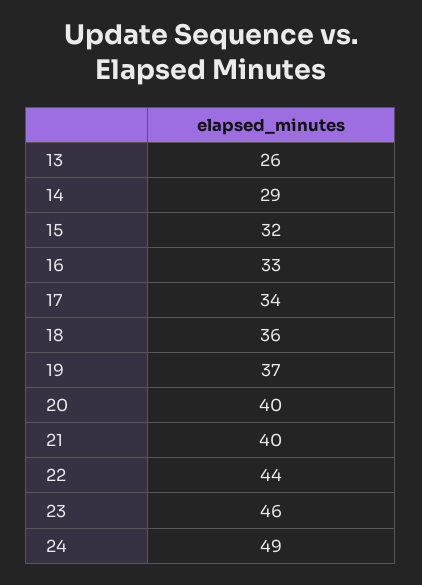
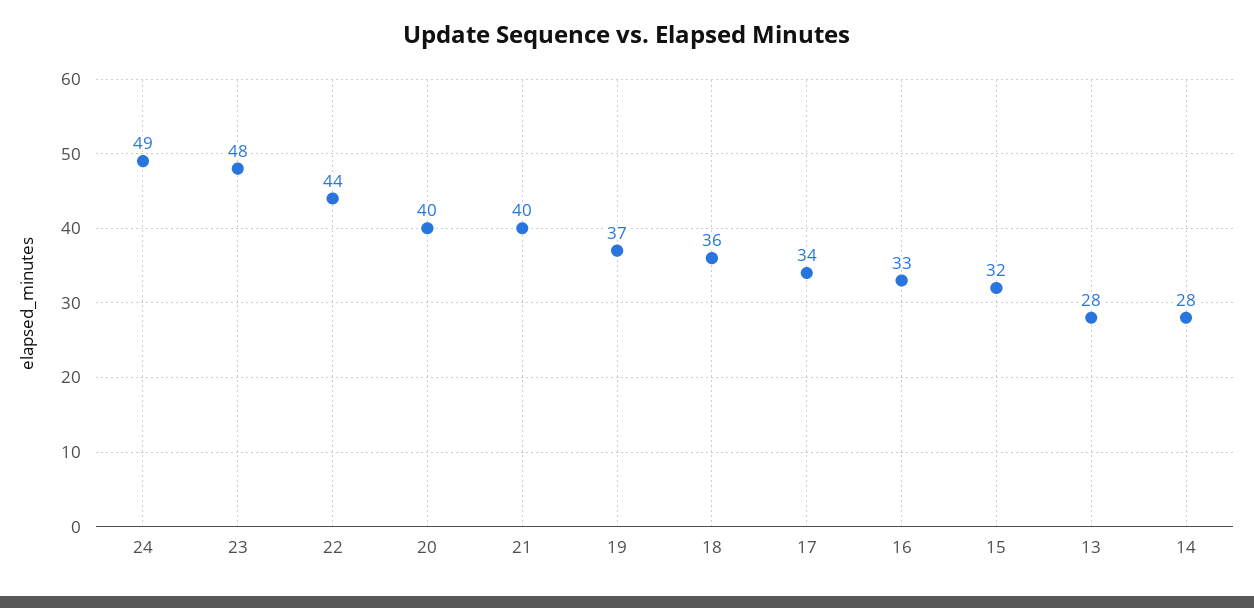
  {
-   "13": 26,
+   "13": 28,
-   "14": 29,
+   "14": 28,
    "15": 32,
    "16": 33,
    "17": 34,
    "18": 36,
    "19": 37,
    "20": 40,
    "21": 40,
    "22": 44,
-   "23": 46,
+   "23": 48,
    "24": 49
  }

